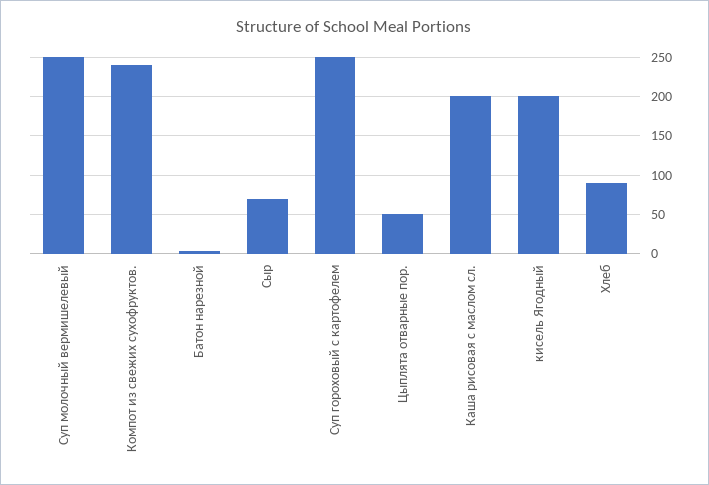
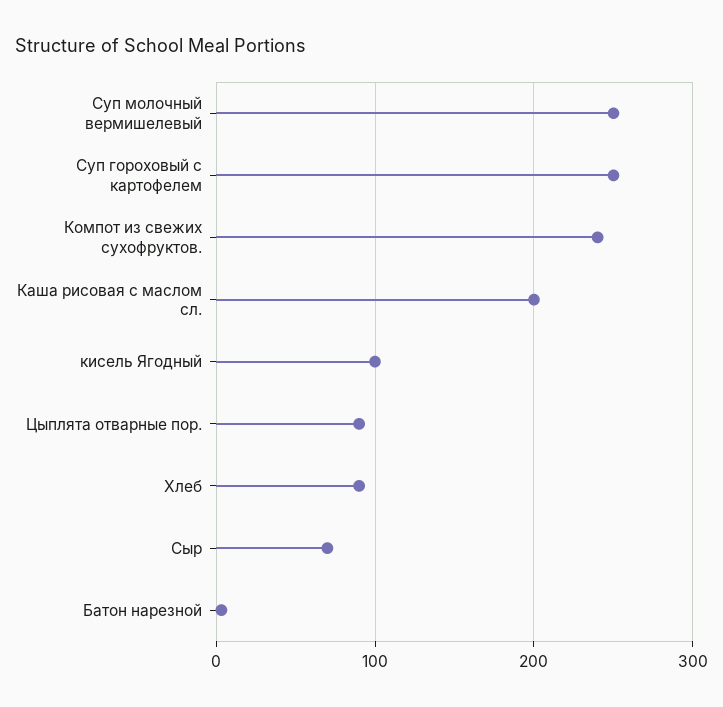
  {
    "Суп молочный вермишелевый": 250,
    "Компот из свежих сухофруктов.": 240,
    "Батон нарезной": 0,
    "Сыр": 70,
    "Суп гороховый с картофелем": 250,
-   "Цыплята отварные пор.": 50,
+   "Цыплята отварные пор.": 90,
    "Каша рисовая с маслом сл.": 200,
-   "кисель Ягодный": 200,
+   "кисель Ягодный": 100,
    "Хлеб": 90
  }

